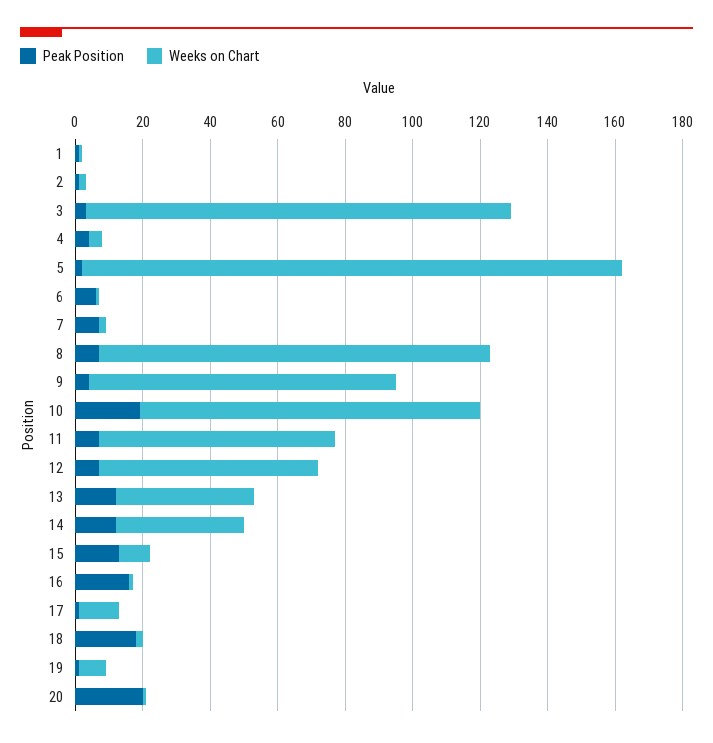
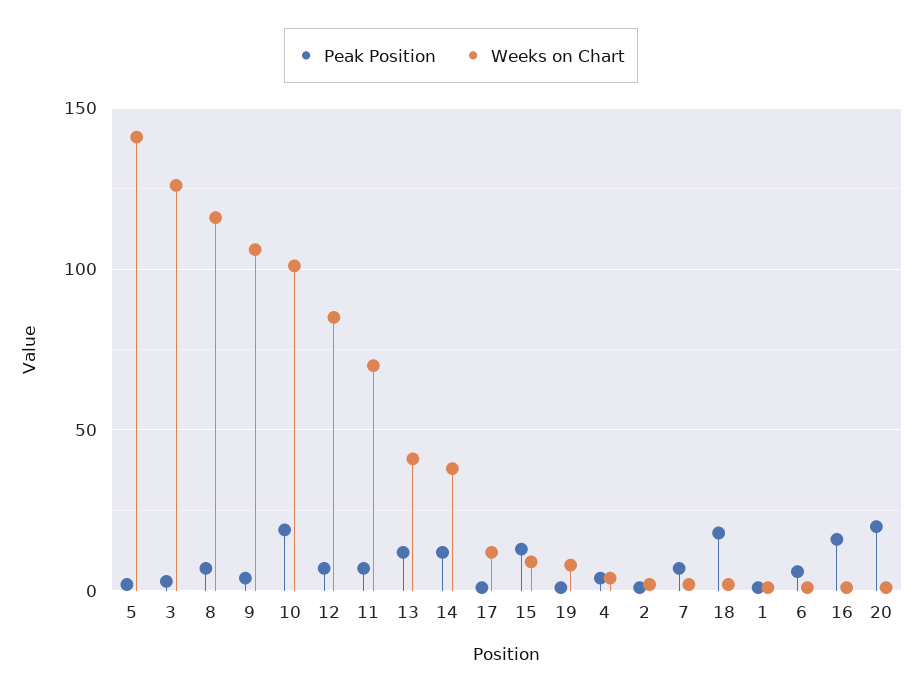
  {
    "Peak Position": {
      "1": 0,
      "2": 0,
      "3": 5,
      "4": 5,
      "5": 0,
      "6": 5,
      "7": 5,
      "8": 5,
      "9": 5,
      "10": 20,
      "11": 5,
      "12": 5,
      "13": 10,
      "14": 10,
      "15": 15,
      "16": 15,
      "17": 0,
      "18": 20,
      "19": 0,
      "20": 20
    },
    "Weeks on Chart": {
      "1": 0,
      "2": 0,
      "3": 125,
      "4": 5,
-     "5": 160,
+     "5": 140,
      "6": 0,
      "7": 0,
      "8": 115,
-     "9": 90,
+     "9": 105,
      "10": 100,
      "11": 70,
-     "12": 65,
+     "12": 85,
      "13": 40,
      "14": 40,
      "15": 10,
      "16": 0,
      "17": 10,
      "18": 0,
      "19": 10,
      "20": 0
    }
  }

